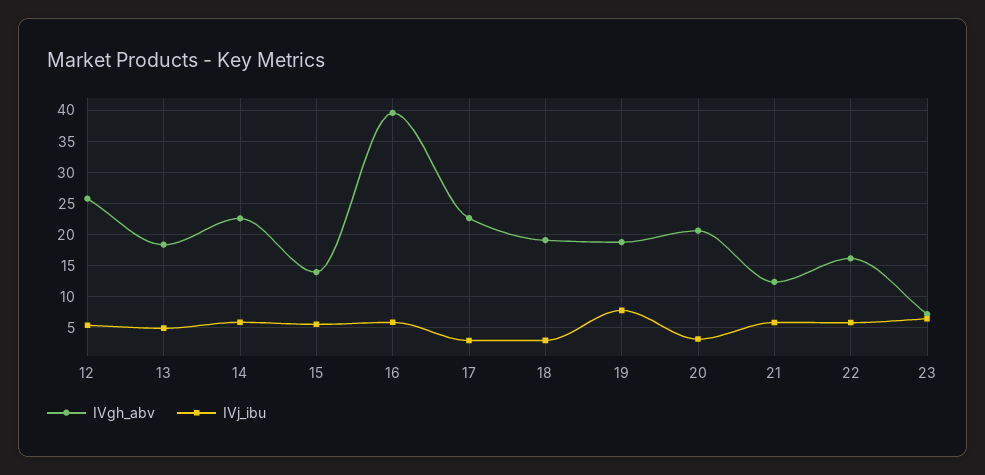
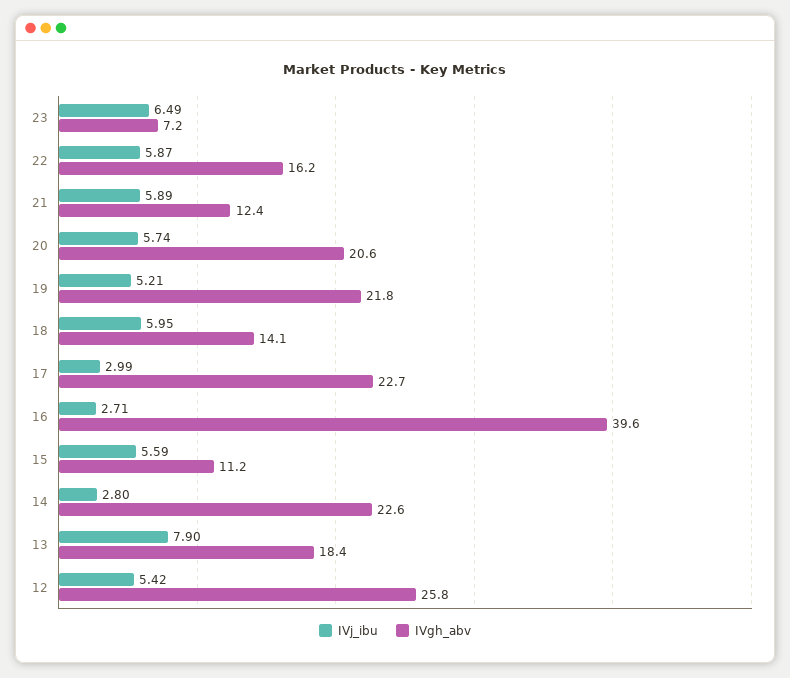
  {
    "IVgh_abv": {
      "12": 25.8,
      "13": 18.4,
      "14": 22.6,
-     "15": 14,
+     "15": 11.2,
      "16": 39.6,
      "17": 22.7,
-     "18": 19,
+     "18": 14.1,
-     "19": 19,
+     "19": 21.8,
      "20": 20.6,
      "21": 12.4,
      "22": 16.2,
      "23": 7.2
    },
    "IVj_ibu": {
      "12": 5.42,
-     "13": 5,
+     "13": 7.9,
-     "14": 6,
+     "14": 2.8,
      "15": 5.59,
-     "16": 6,
+     "16": 2.71,
      "17": 2.99,
-     "18": 3,
+     "18": 5.95,
-     "19": 8,
+     "19": 5.21,
-     "20": 3,
+     "20": 5.74,
      "21": 5.89,
      "22": 5.87,
      "23": 6.49
    }
  }

